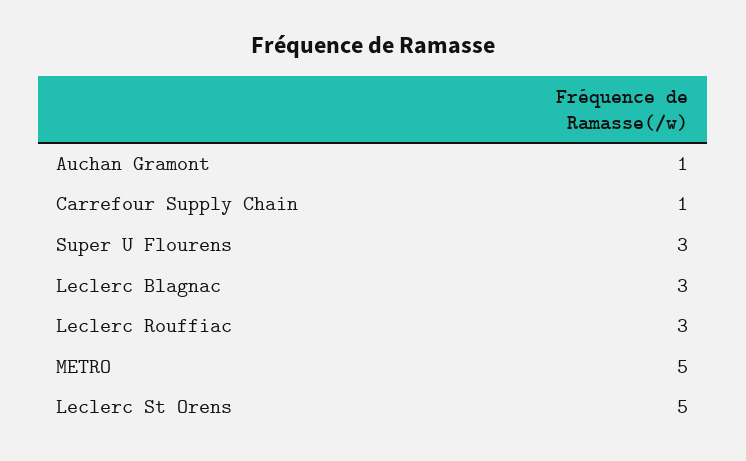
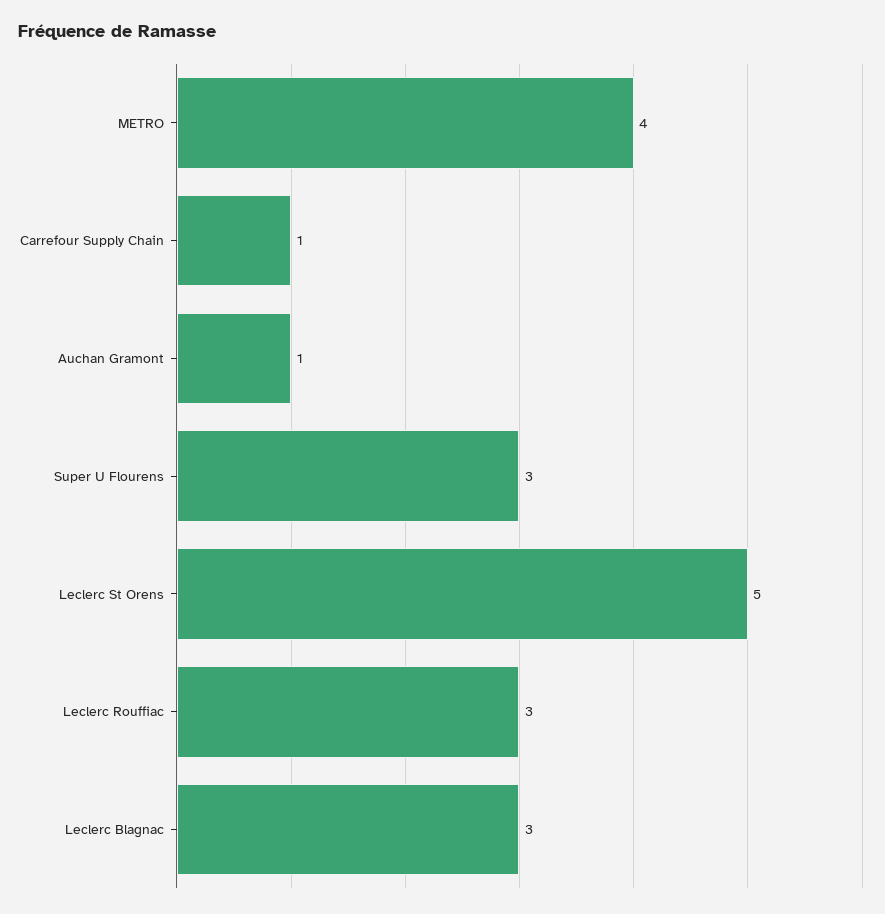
  {
    "Auchan Gramont": 1,
    "Carrefour Supply Chain": 1,
    "Super U Flourens": 3,
    "Leclerc Blagnac": 3,
    "Leclerc Rouffiac": 3,
-   "METRO": 5,
+   "METRO": 4,
    "Leclerc St Orens": 5
  }

